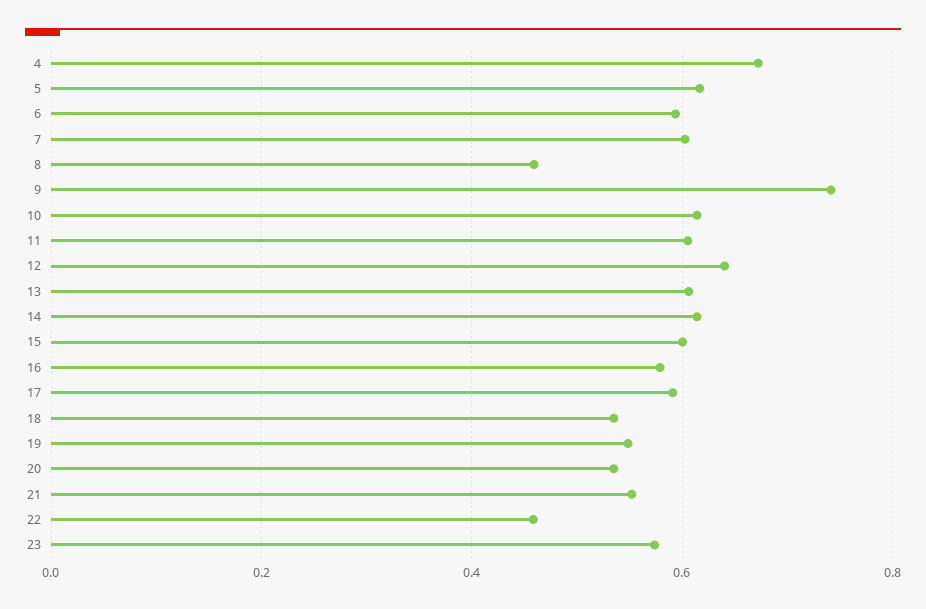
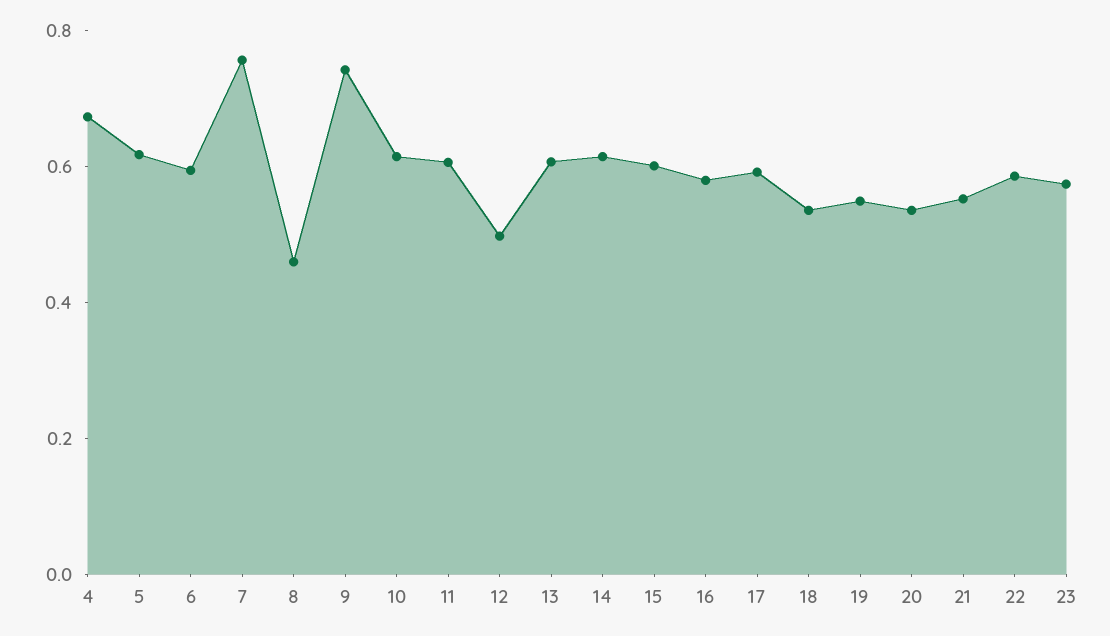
  {
    "4": 0.68,
    "5": 0.62,
    "6": 0.6,
-   "7": 0.6,
+   "7": 0.75,
    "8": 0.46,
    "9": 0.74,
    "10": 0.62,
    "11": 0.6,
-   "12": 0.64,
+   "12": 0.5,
    "13": 0.6,
    "14": 0.62,
    "15": 0.6,
    "16": 0.58,
    "17": 0.6,
    "18": 0.54,
    "19": 0.54,
    "20": 0.54,
    "21": 0.56,
-   "22": 0.46,
+   "22": 0.6,
    "23": 0.58
  }

